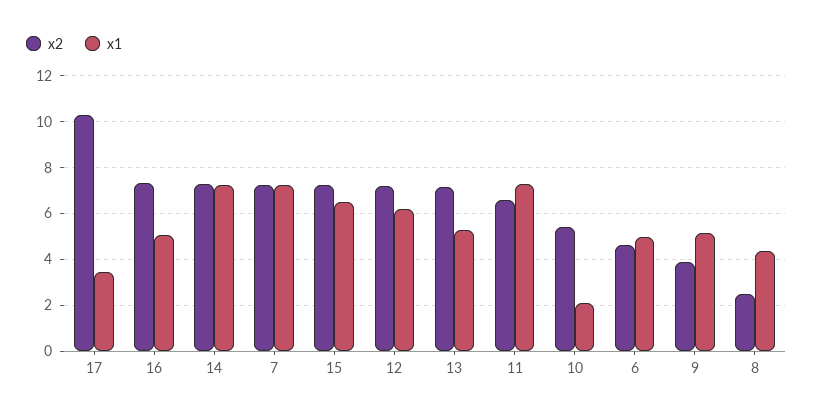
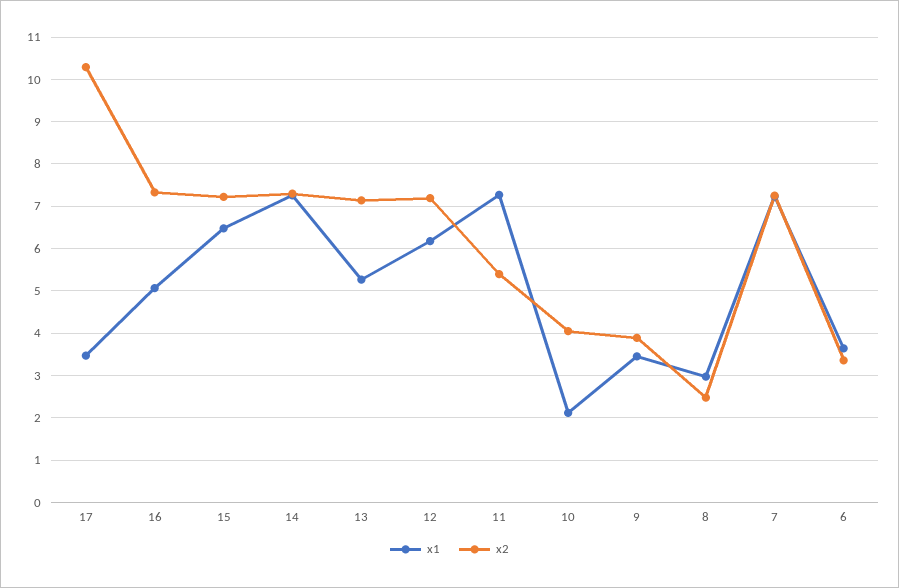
  {
    "x2": {
      "17": 10.2,
      "16": 7.4,
      "14": 7.4,
      "7": 7.2,
      "15": 7.2,
      "12": 7.2,
      "13": 7.2,
-     "11": 6.5,
+     "11": 5.4,
-     "10": 5.5,
+     "10": 4,
-     "6": 4.5,
+     "6": 3.4,
      "9": 3.8,
      "8": 2.4
    },
    "x1": {
      "17": 3.4,
      "16": 5,
      "14": 7.2,
      "7": 7.2,
      "15": 6.4,
      "12": 6.2,
      "13": 5.2,
      "11": 7.2,
      "10": 2.2,
-     "6": 5,
+     "6": 3.6,
-     "9": 5,
+     "9": 3.4,
-     "8": 4.5
+     "8": 3
    }
  }

